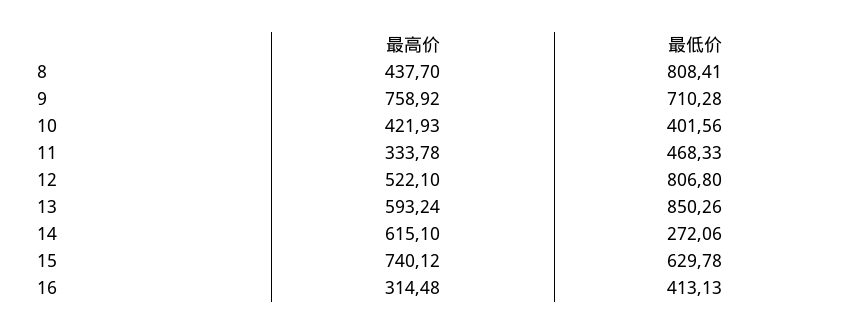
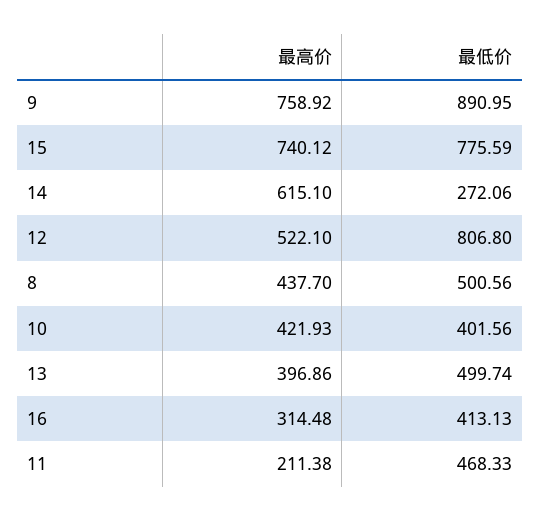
  {
    "最高价": {
      "8": 437.7,
      "9": 758.92,
      "10": 421.93,
-     "11": 333.78,
+     "11": 211.38,
      "12": 522.1,
-     "13": 593.24,
+     "13": 396.86,
      "14": 615.1,
      "15": 740.12,
      "16": 314.48
    },
    "最低价": {
-     "8": 808.41,
+     "8": 500.56,
-     "9": 710.28,
+     "9": 890.95,
      "10": 401.56,
      "11": 468.33,
      "12": 806.8,
-     "13": 850.26,
+     "13": 499.74,
      "14": 272.06,
-     "15": 629.78,
+     "15": 775.59,
      "16": 413.13
    }
  }

